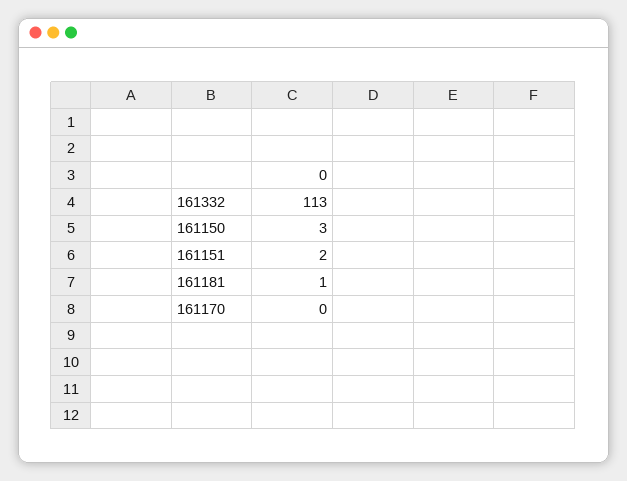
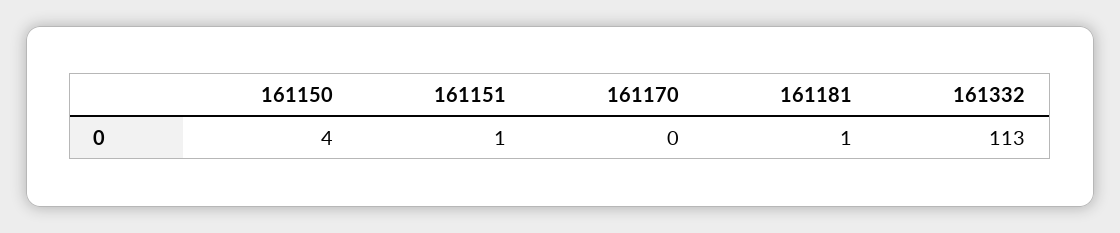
  {
    "161332": 113,
-   "161150": 3,
+   "161150": 4,
-   "161151": 2,
+   "161151": 1,
    "161181": 1,
    "161170": 0
  }

